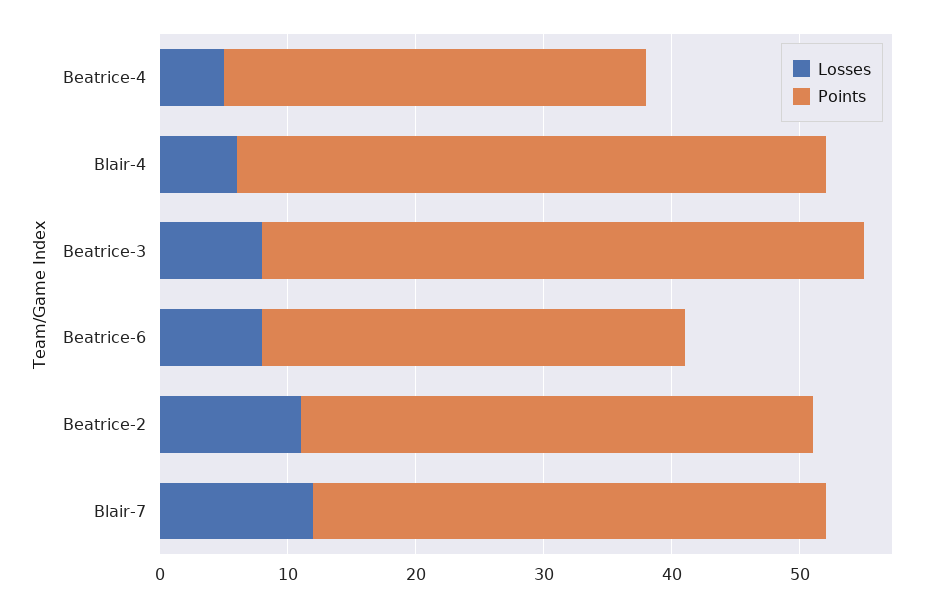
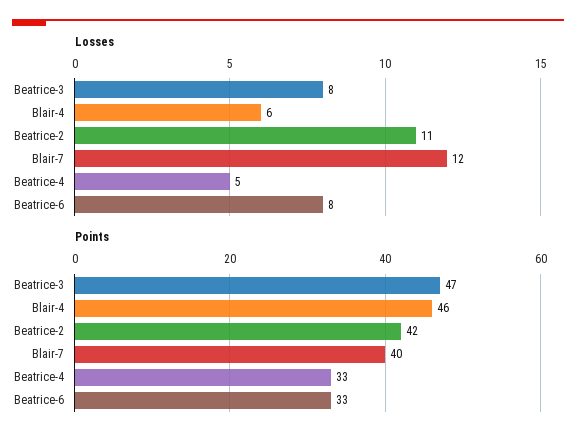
  {
    "Losses": {
      "Beatrice-4": 5,
      "Blair-4": 6,
      "Beatrice-3": 8,
      "Beatrice-6": 8,
      "Beatrice-2": 11,
      "Blair-7": 12
    },
    "Points": {
      "Beatrice-4": 33,
      "Blair-4": 46,
      "Beatrice-3": 47,
      "Beatrice-6": 33,
-     "Beatrice-2": 40,
+     "Beatrice-2": 42,
      "Blair-7": 40
    }
  }

